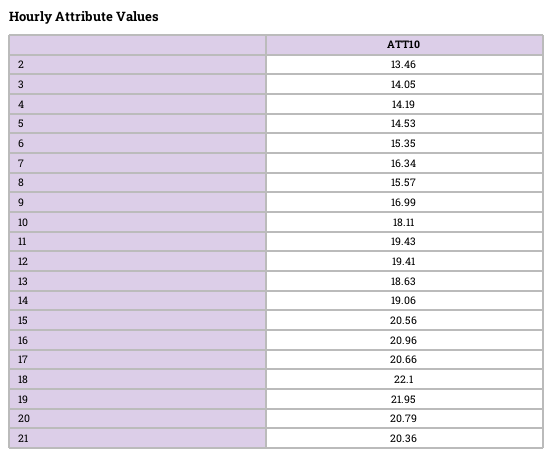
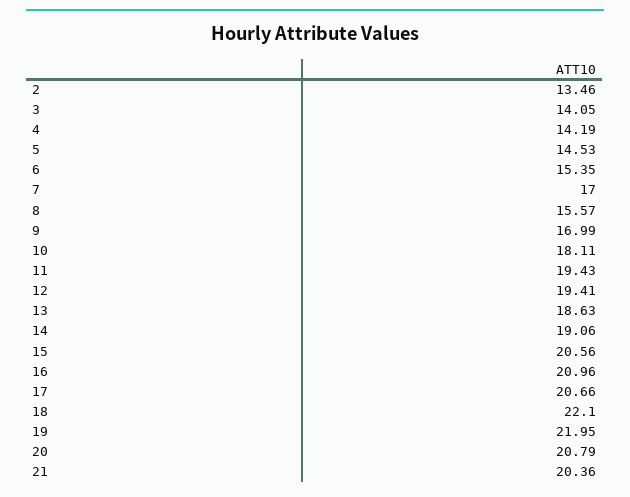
  {
    "2": 13.46,
    "3": 14.05,
    "4": 14.19,
    "5": 14.53,
    "6": 15.35,
-   "7": 16.34,
+   "7": 17,
    "8": 15.57,
    "9": 16.99,
    "10": 18.11,
    "11": 19.43,
    "12": 19.41,
    "13": 18.63,
    "14": 19.06,
    "15": 20.56,
    "16": 20.96,
    "17": 20.66,
    "18": 22.1,
    "19": 21.95,
    "20": 20.79,
    "21": 20.36
  }

